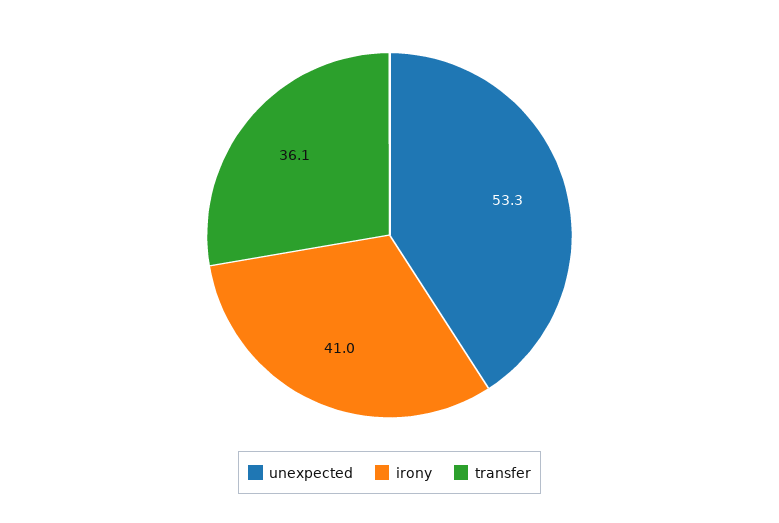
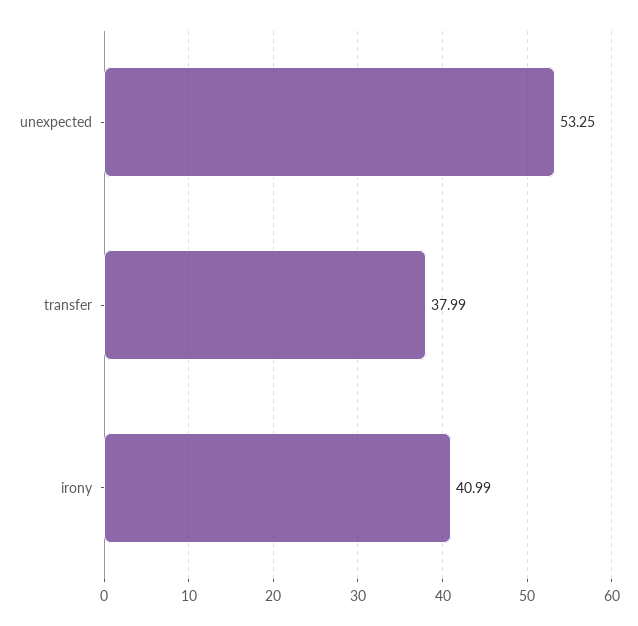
  {
    "unexpected": 53.25,
    "irony": 40.99,
-   "transfer": 36.1
+   "transfer": 37.99
  }

